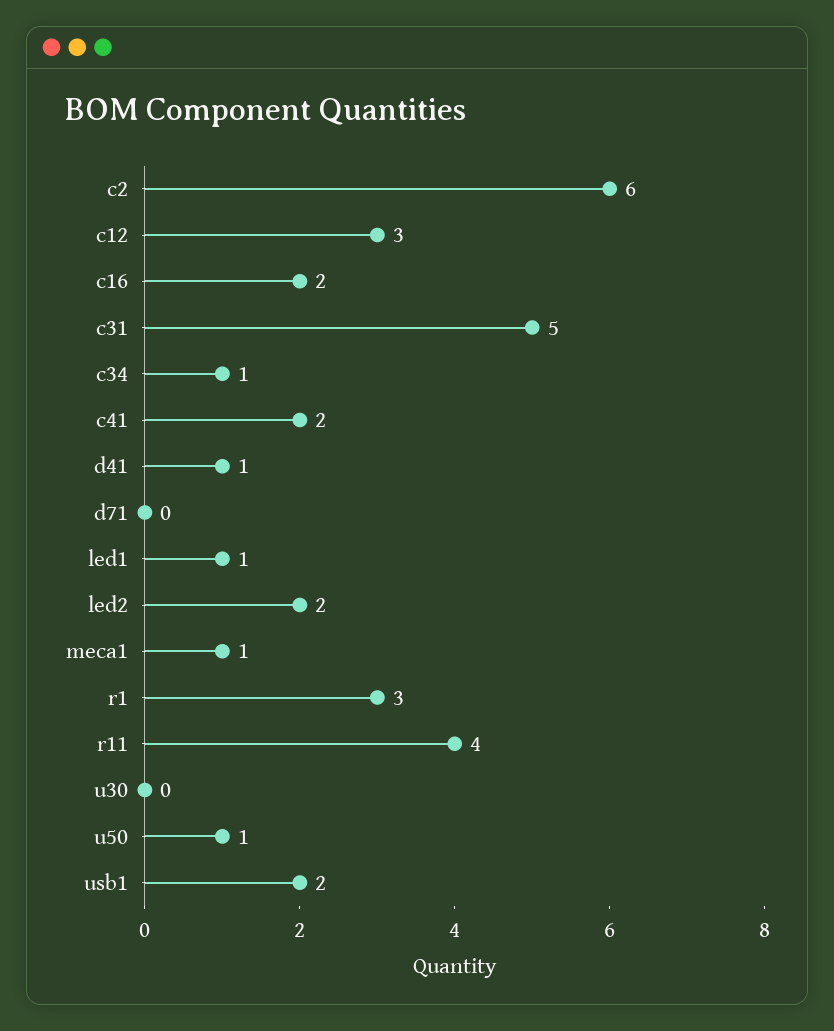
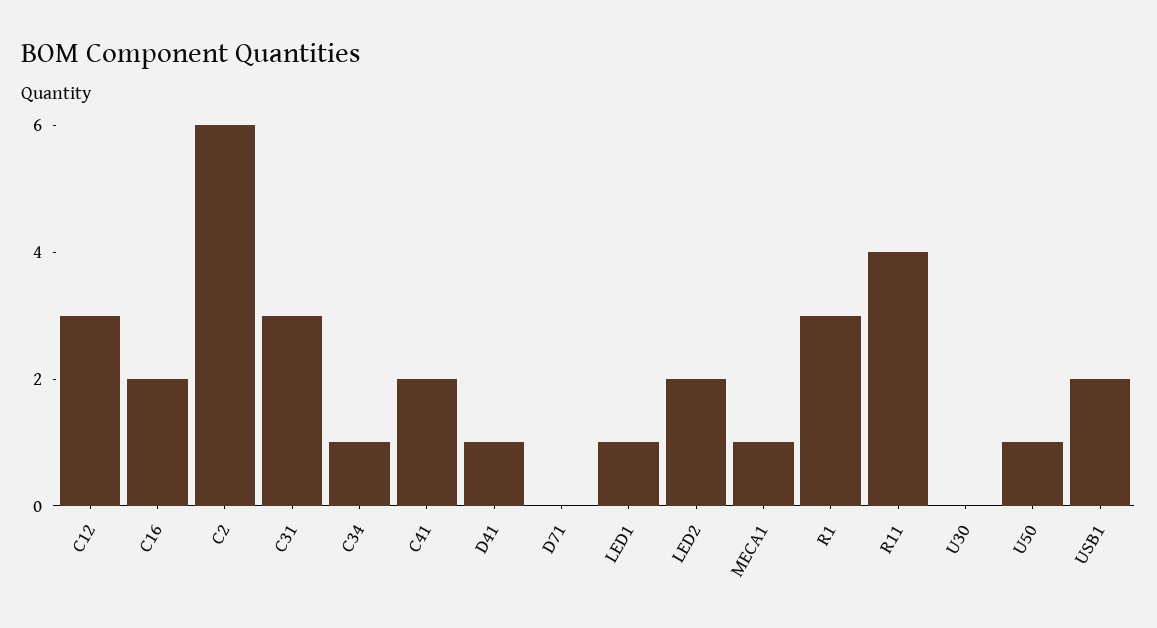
  {
    "c2": 6,
    "c12": 3,
    "c16": 2,
-   "c31": 5,
+   "c31": 3,
    "c34": 1,
    "c41": 2,
    "d41": 1,
    "d71": 0,
    "led1": 1,
    "led2": 2,
    "meca1": 1,
    "r1": 3,
    "r11": 4,
    "u30": 0,
    "u50": 1,
    "usb1": 2
  }

